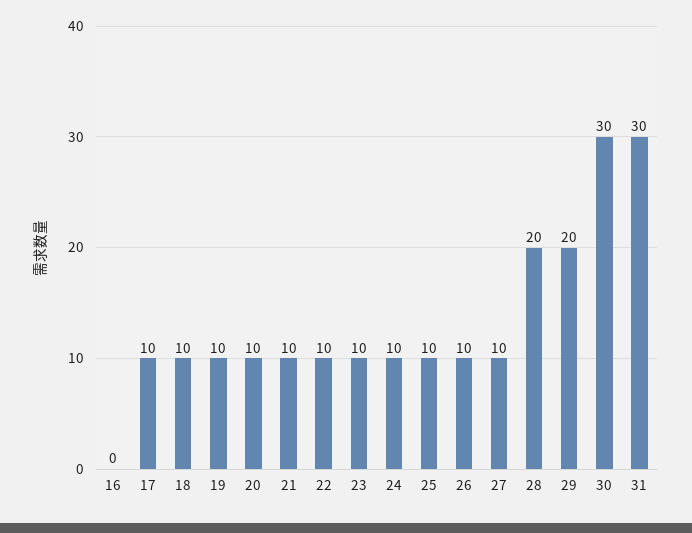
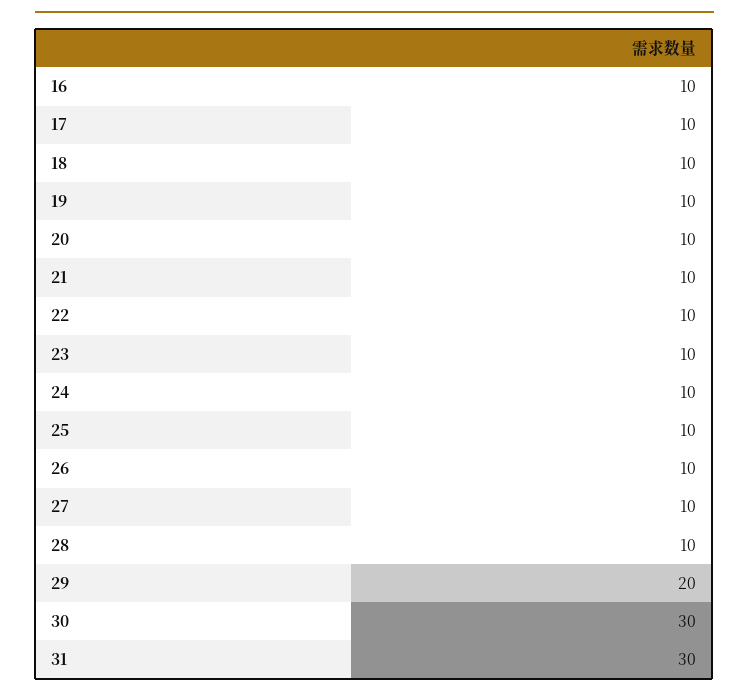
  {
-   "16": 0,
+   "16": 10,
    "17": 10,
    "18": 10,
    "19": 10,
    "20": 10,
    "21": 10,
    "22": 10,
    "23": 10,
    "24": 10,
    "25": 10,
    "26": 10,
    "27": 10,
-   "28": 20,
+   "28": 10,
    "29": 20,
    "30": 30,
    "31": 30
  }

